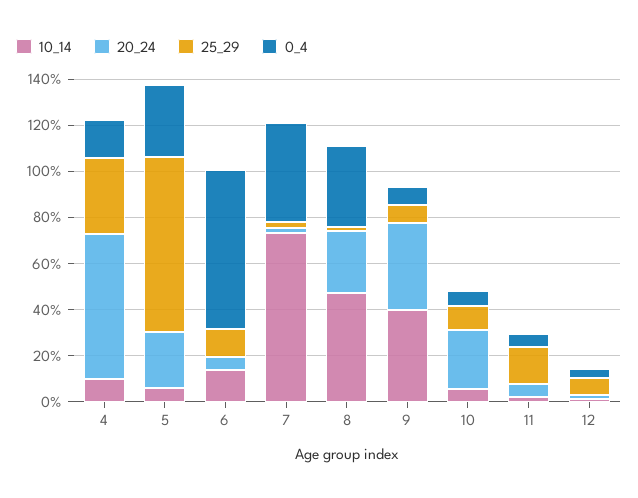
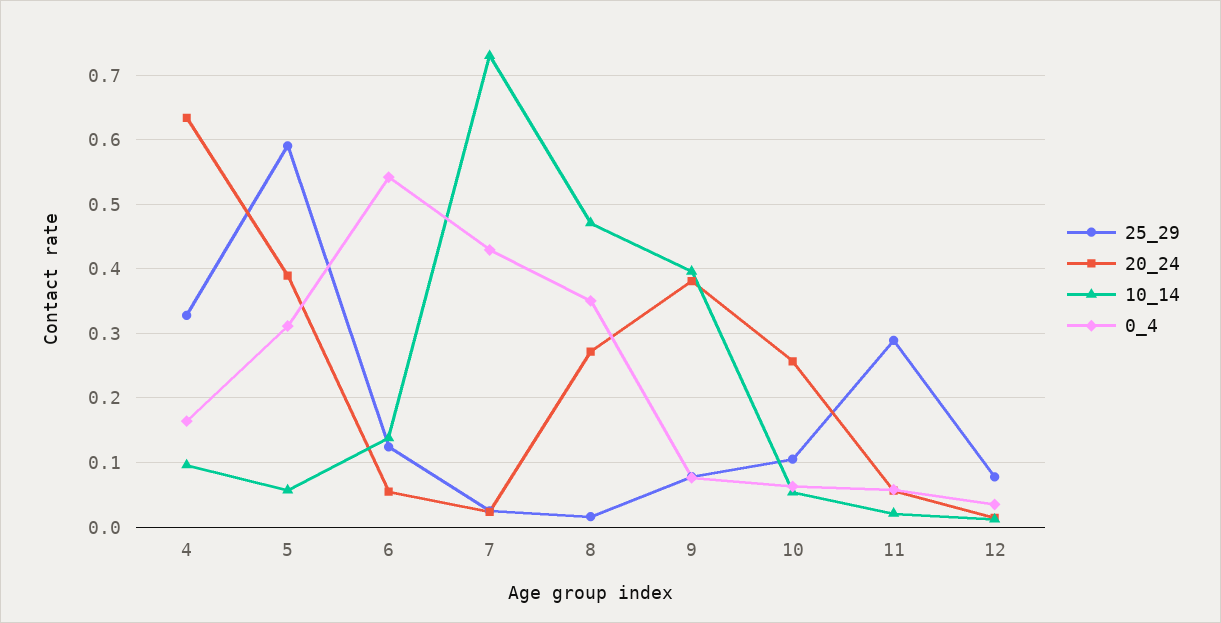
  {
    "10_14": {
      "4": 0.1,
      "5": 0.06,
      "6": 0.14,
      "7": 0.73,
      "8": 0.47,
      "9": 0.4,
      "10": 0.05,
      "11": 0.02,
      "12": 0.01
    },
    "20_24": {
      "4": 0.63,
-     "5": 0.25,
+     "5": 0.39,
      "6": 0.05,
      "7": 0.02,
      "8": 0.27,
      "9": 0.38,
      "10": 0.26,
      "11": 0.06,
      "12": 0.01
    },
    "25_29": {
      "4": 0.33,
-     "5": 0.75,
+     "5": 0.59,
      "6": 0.12,
      "7": 0.03,
      "8": 0.02,
      "9": 0.08,
      "10": 0.11,
-     "11": 0.15,
+     "11": 0.29,
      "12": 0.08
    },
    "0_4": {
      "4": 0.16,
      "5": 0.31,
-     "6": 0.7,
+     "6": 0.54,
      "7": 0.43,
      "8": 0.35,
      "9": 0.08,
      "10": 0.06,
      "11": 0.06,
      "12": 0.04
    }
  }

